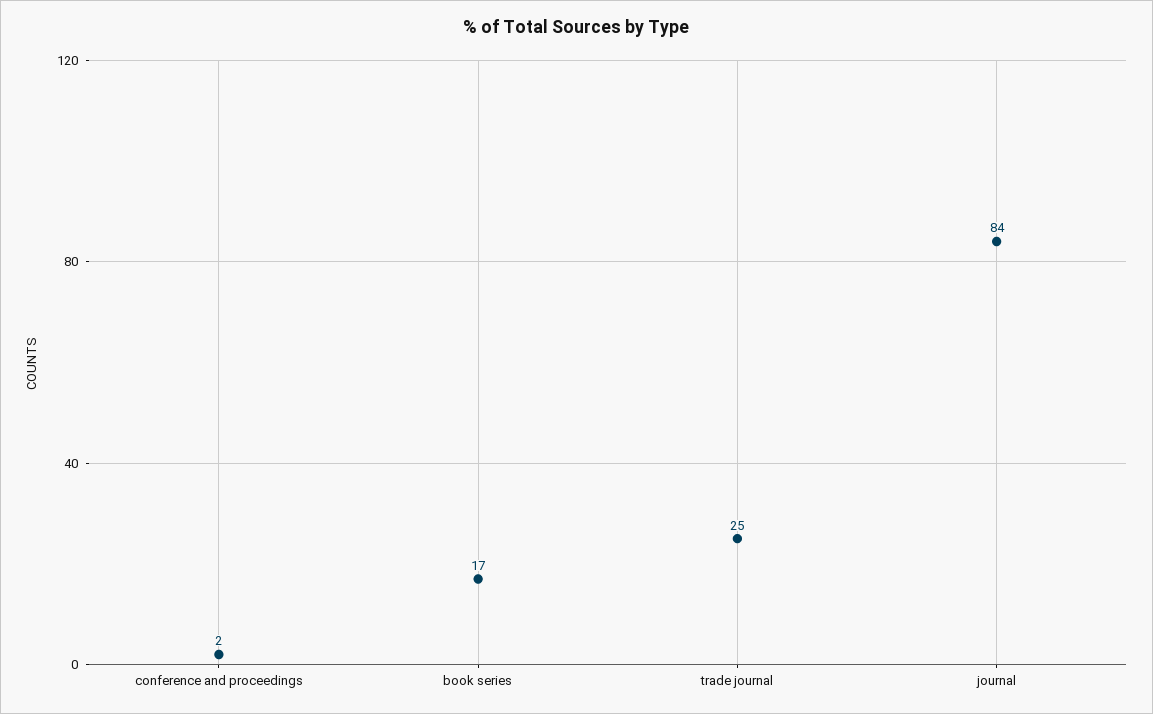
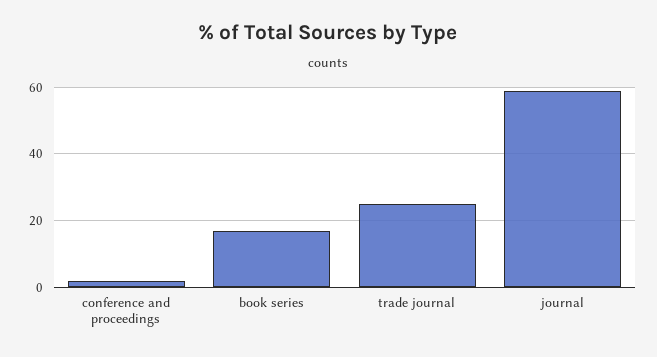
  {
    "conference and proceedings": 2,
    "book series": 17,
    "trade journal": 25,
-   "journal": 84
+   "journal": 60
  }

